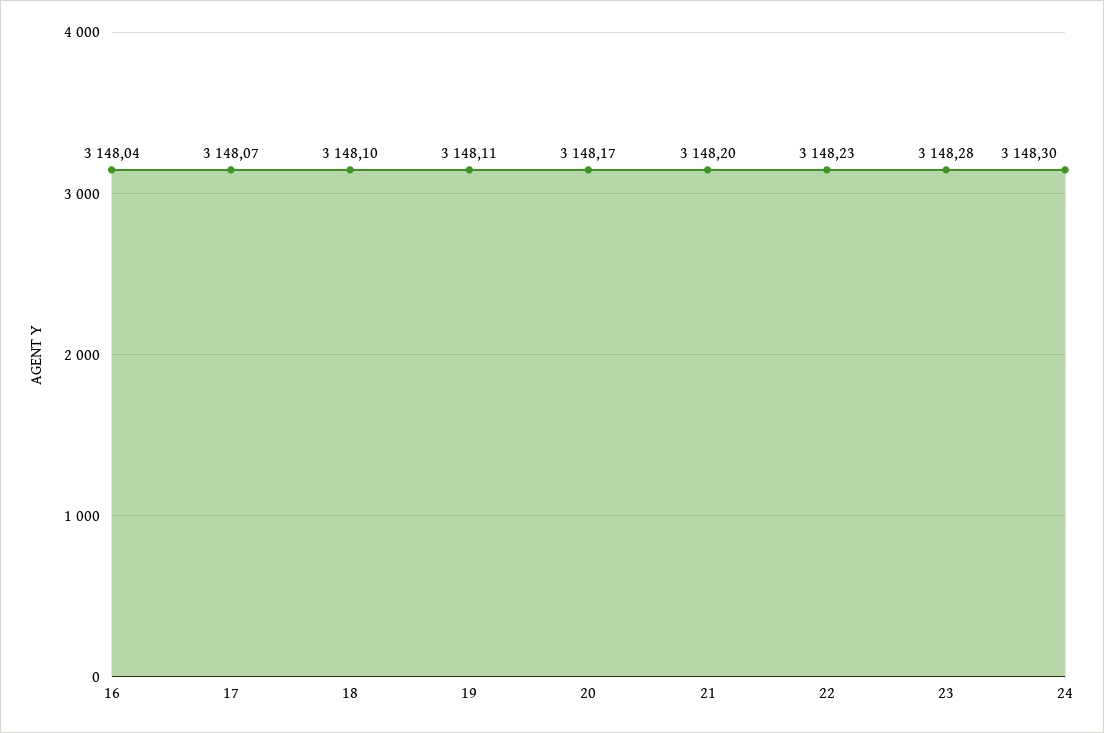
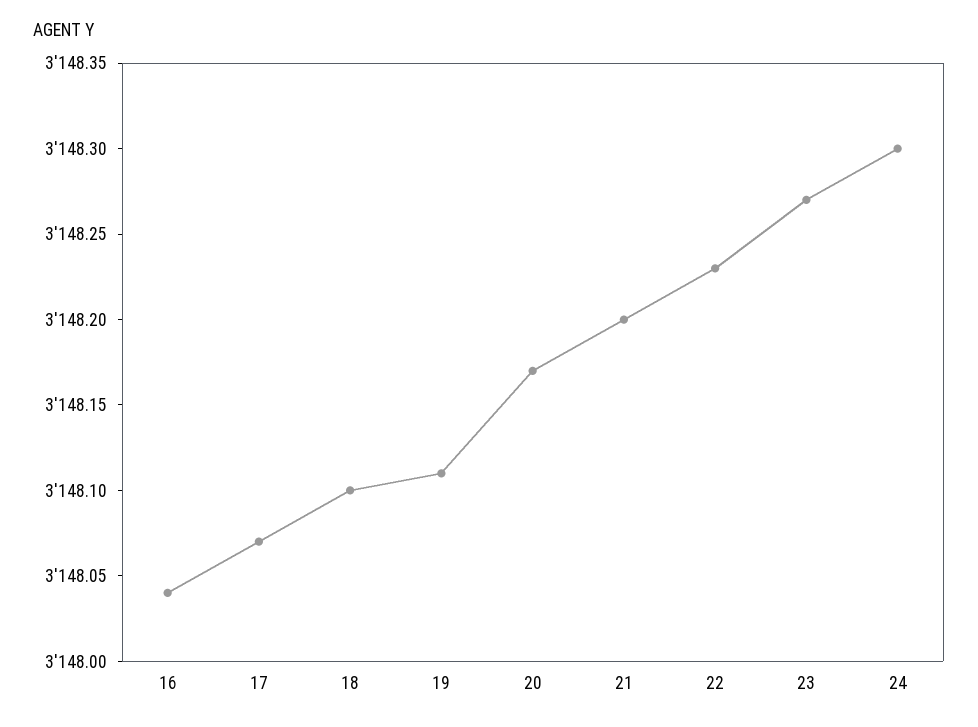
  {
    "16": 3148.04,
    "17": 3148.07,
    "18": 3148.1,
    "19": 3148.11,
    "20": 3148.17,
    "21": 3148.2,
    "22": 3148.23,
-   "23": 3148.28,
+   "23": 3148.27,
    "24": 3148.3
  }

